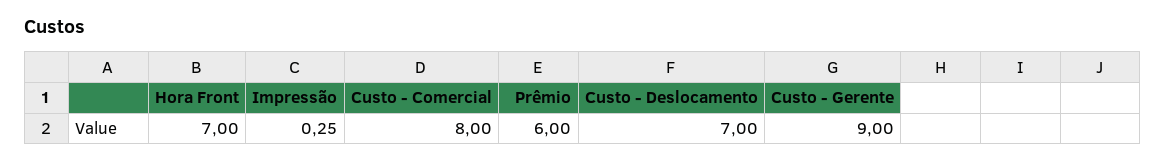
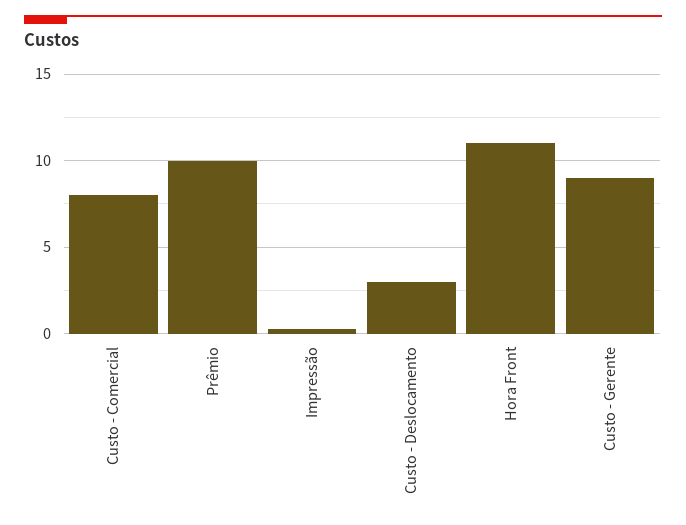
  {
-   "Hora Front": 7,
+   "Hora Front": 11,
    "Impressão": 0.25,
    "Custo - Comercial": 8,
-   "Prêmio": 6,
+   "Prêmio": 10,
-   "Custo - Deslocamento": 7,
+   "Custo - Deslocamento": 3,
    "Custo - Gerente": 9
  }

